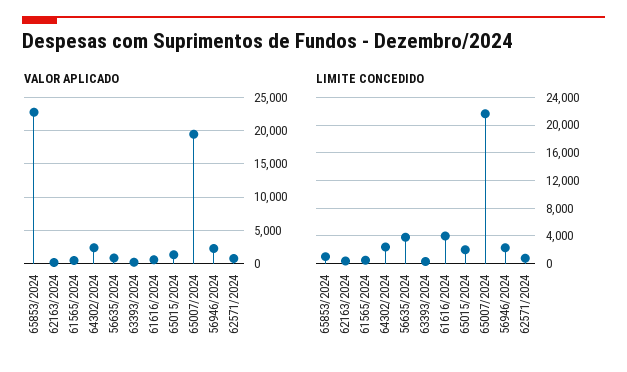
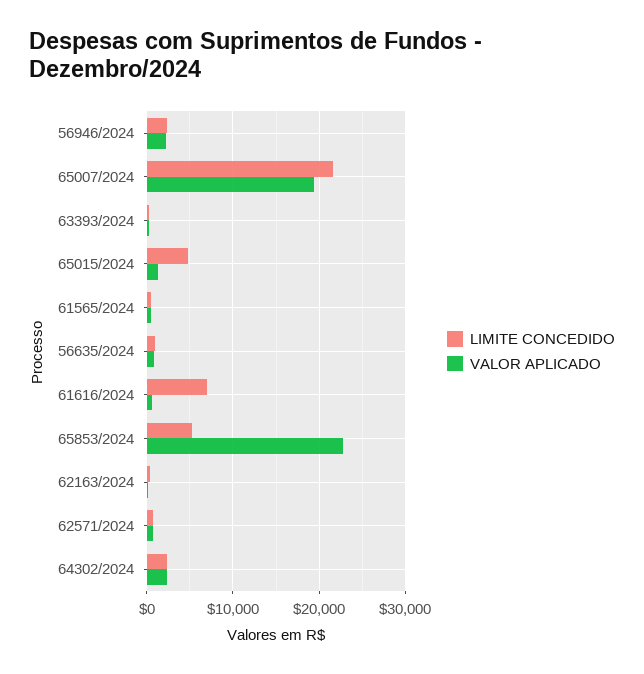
  {
    "VALOR APLICADO": {
      "65853/2024": 23000,
      "62163/2024": 0,
      "61565/2024": 0,
      "64302/2024": 2000,
      "56635/2024": 1000,
      "63393/2024": 0,
      "61616/2024": 1000,
      "65015/2024": 1000,
      "65007/2024": 19000,
      "56946/2024": 2000,
      "62571/2024": 1000
    },
    "LIMITE CONCEDIDO": {
-     "65853/2024": 1000,
+     "65853/2024": 5000,
      "62163/2024": 0,
      "61565/2024": 1000,
      "64302/2024": 2000,
-     "56635/2024": 4000,
+     "56635/2024": 1000,
      "63393/2024": 0,
-     "61616/2024": 4000,
+     "61616/2024": 7000,
-     "65015/2024": 2000,
+     "65015/2024": 5000,
      "65007/2024": 22000,
      "56946/2024": 2000,
      "62571/2024": 1000
    }
  }

